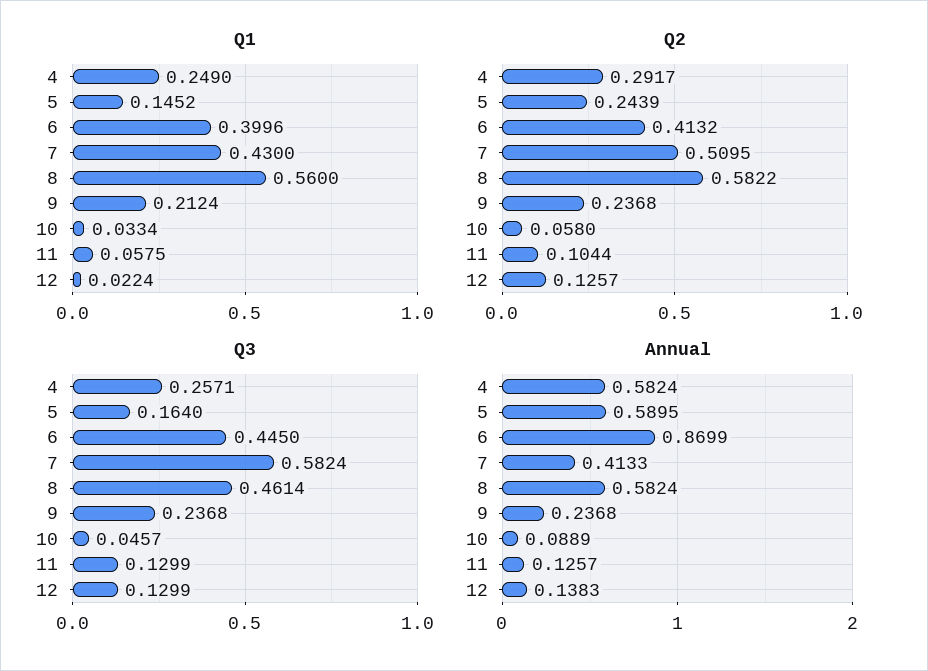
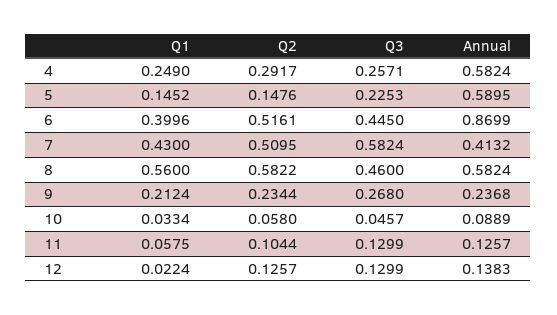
  {
    "Q1": {
      "4": 0.249,
      "5": 0.1452,
      "6": 0.3996,
      "7": 0.43,
      "8": 0.56,
      "9": 0.2124,
      "10": 0.0334,
      "11": 0.0575,
      "12": 0.0224
    },
    "Q2": {
      "4": 0.2917,
-     "5": 0.2439,
+     "5": 0.1476,
-     "6": 0.4132,
+     "6": 0.5161,
      "7": 0.5095,
      "8": 0.5822,
-     "9": 0.2368,
+     "9": 0.2344,
      "10": 0.058,
      "11": 0.1044,
      "12": 0.1257
    },
    "Q3": {
      "4": 0.2571,
-     "5": 0.164,
+     "5": 0.2253,
      "6": 0.445,
      "7": 0.5824,
-     "8": 0.4614,
+     "8": 0.46,
-     "9": 0.2368,
+     "9": 0.268,
      "10": 0.0457,
      "11": 0.1299,
      "12": 0.1299
    },
    "Annual": {
      "4": 0.5824,
      "5": 0.5895,
      "6": 0.8699,
-     "7": 0.4133,
+     "7": 0.4132,
      "8": 0.5824,
      "9": 0.2368,
      "10": 0.0889,
      "11": 0.1257,
      "12": 0.1383
    }
  }

